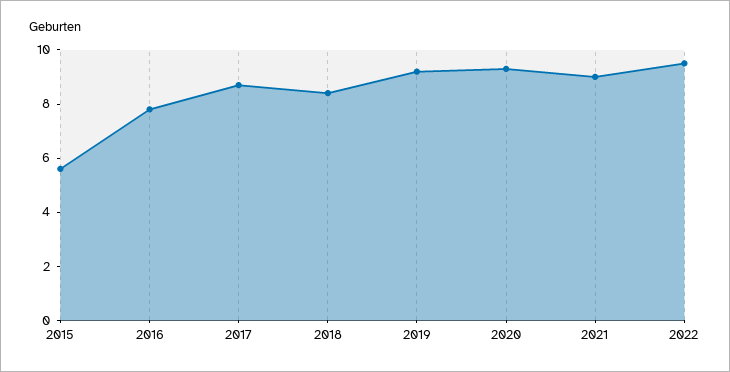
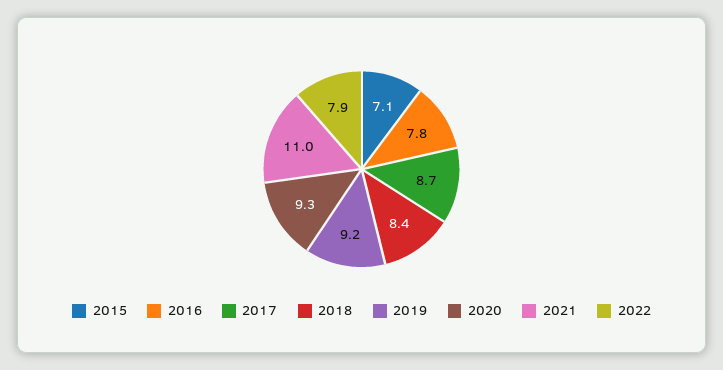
  {
-   "2015": 5.5,
+   "2015": 7.1,
    "2016": 7.8,
    "2017": 8.7,
    "2018": 8.4,
    "2019": 9.2,
    "2020": 9.3,
-   "2021": 9,
+   "2021": 11,
-   "2022": 9.5
+   "2022": 7.9
  }

